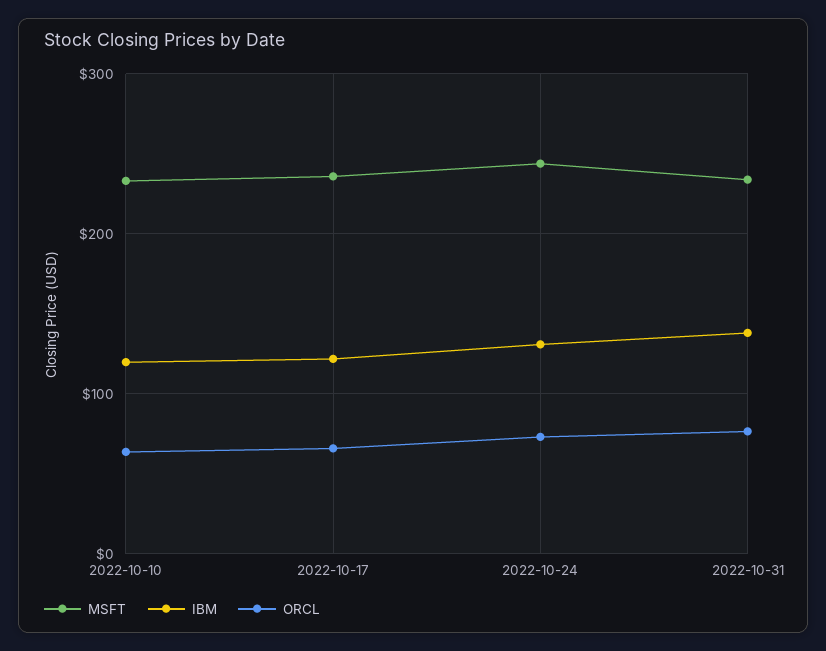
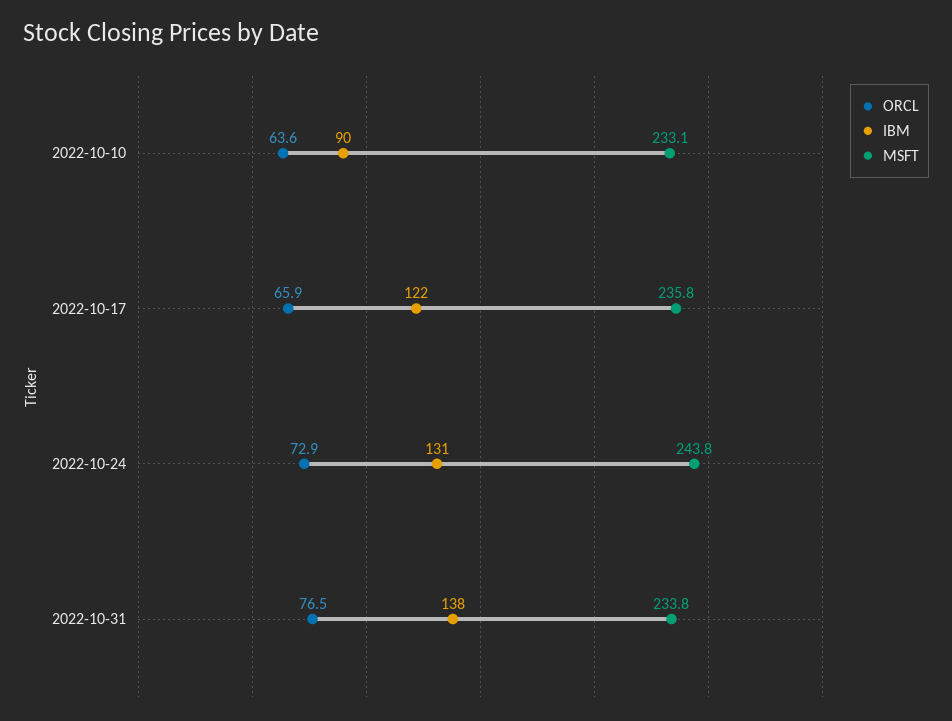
  {
    "MSFT": {
      "2022-10-10": 233.1,
      "2022-10-17": 235.8,
      "2022-10-24": 243.8,
      "2022-10-31": 233.8
    },
    "IBM": {
-     "2022-10-10": 120,
+     "2022-10-10": 90,
      "2022-10-17": 122,
      "2022-10-24": 131,
      "2022-10-31": 138
    },
    "ORCL": {
      "2022-10-10": 63.6,
      "2022-10-17": 65.9,
      "2022-10-24": 72.9,
      "2022-10-31": 76.5
    }
  }

